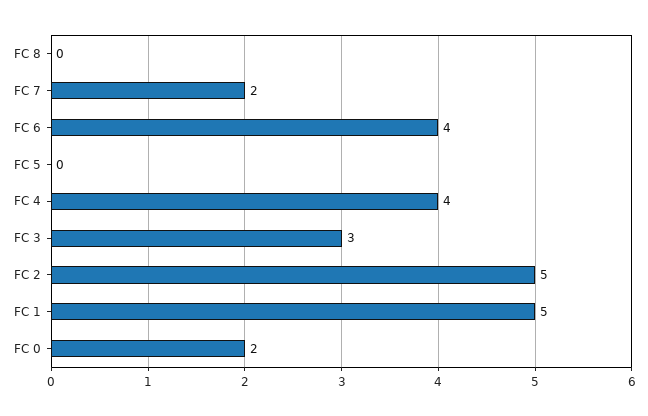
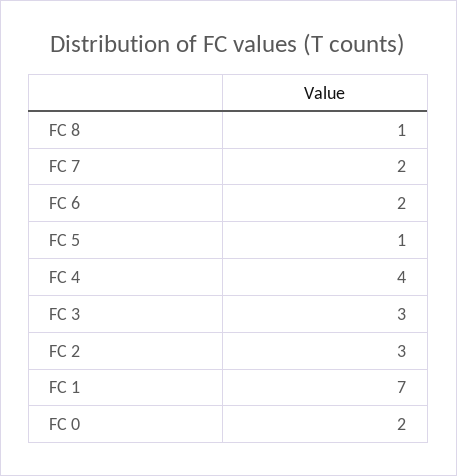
  {
-   "FC 8": 0,
+   "FC 8": 1,
    "FC 7": 2,
-   "FC 6": 4,
+   "FC 6": 2,
-   "FC 5": 0,
+   "FC 5": 1,
    "FC 4": 4,
    "FC 3": 3,
-   "FC 2": 5,
+   "FC 2": 3,
-   "FC 1": 5,
+   "FC 1": 7,
    "FC 0": 2
  }

